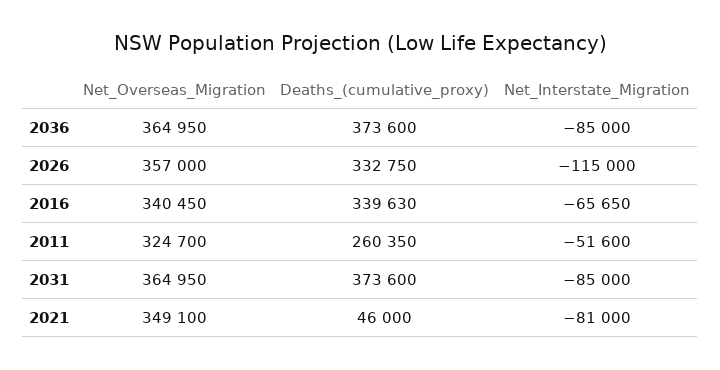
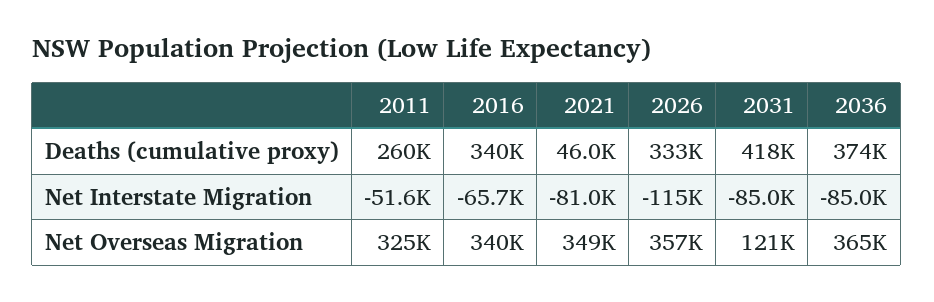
  {
    "Net_Overseas_Migration": {
      "2036": 364950,
      "2026": 357000,
      "2016": 340450,
      "2011": 324700,
-     "2031": 364950,
+     "2031": 121000,
      "2021": 349100
    },
    "Deaths_(cumulative_proxy)": {
      "2036": 373600,
      "2026": 332750,
      "2016": 339630,
      "2011": 260350,
-     "2031": 373600,
+     "2031": 418000,
      "2021": 46000
    },
    "Net_Interstate_Migration": {
      "2036": -85000,
      "2026": -115000,
      "2016": -65650,
      "2011": -51600,
      "2031": -85000,
      "2021": -81000
    }
  }

